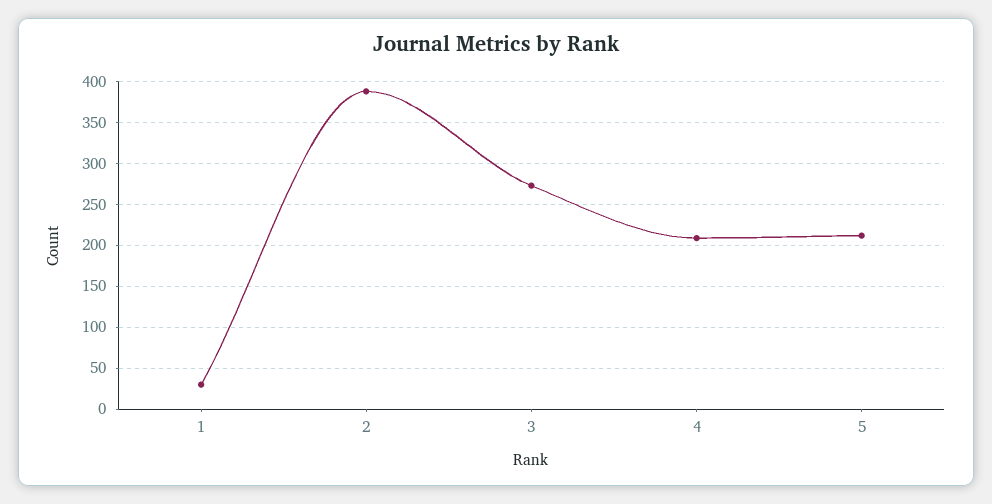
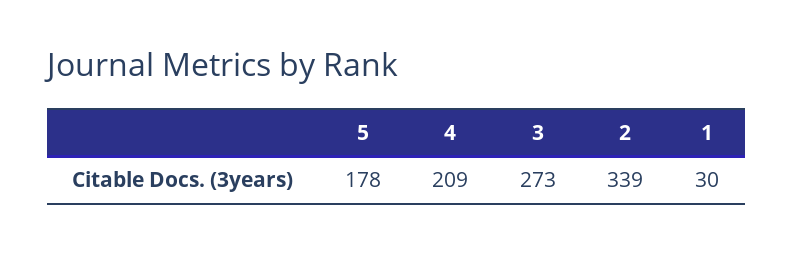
  {
    "1": 30,
-   "2": 390,
+   "2": 339,
    "3": 273,
    "4": 209,
-   "5": 210
+   "5": 178
  }

